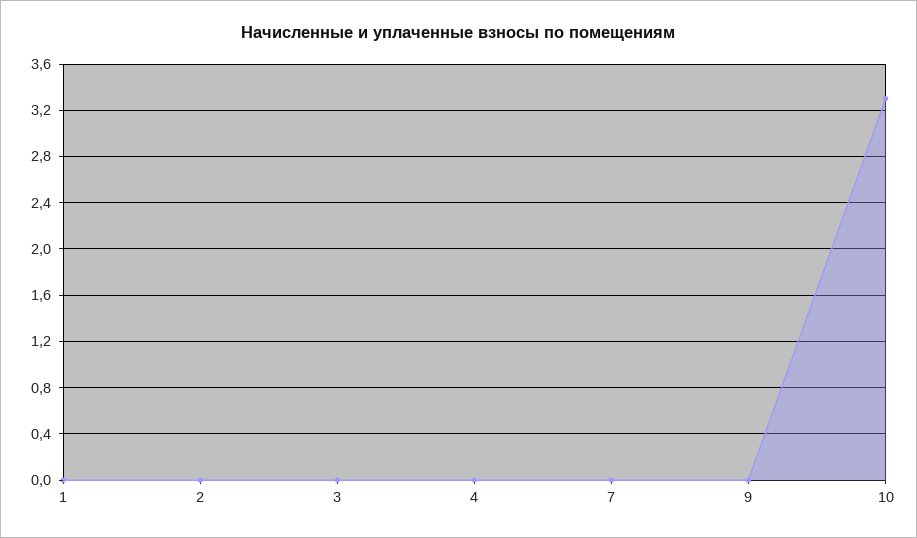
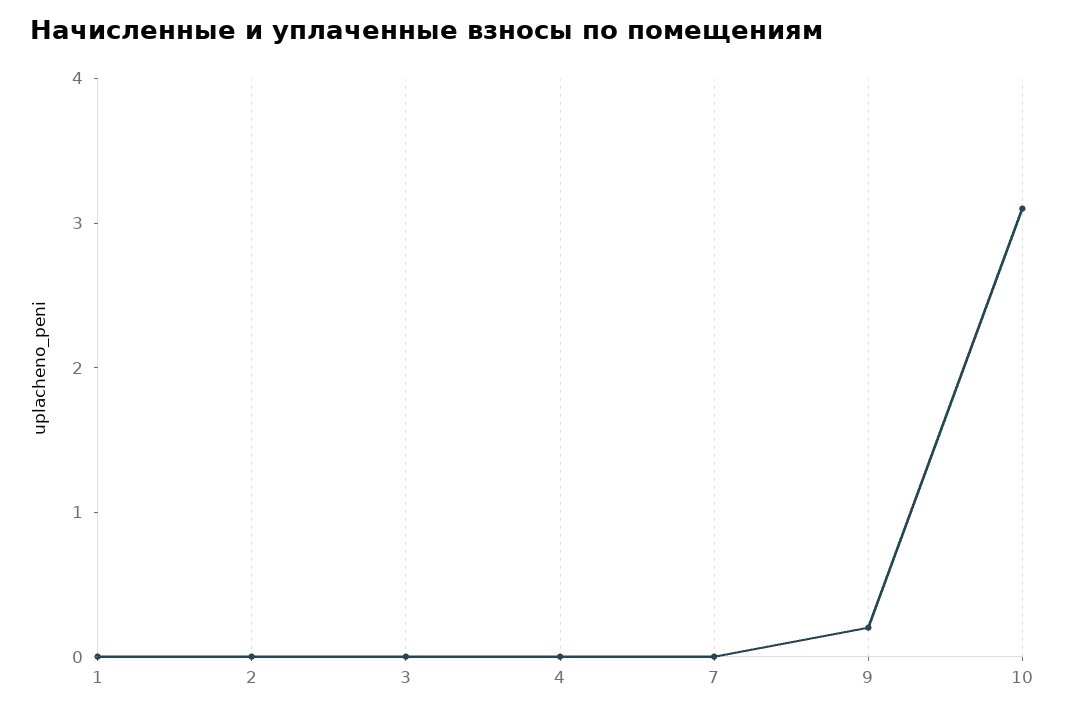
  {
    "1": 0,
    "2": 0,
    "3": 0,
    "4": 0,
    "7": 0,
-   "9": 0,
+   "9": 0.2,
-   "10": 3.3
+   "10": 3.1
  }

